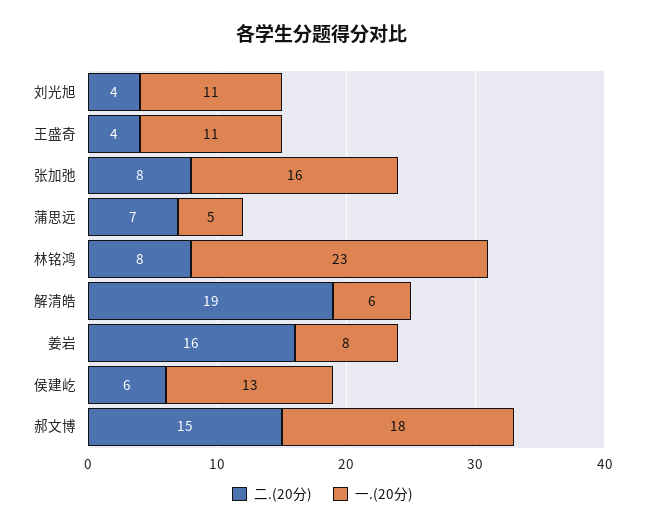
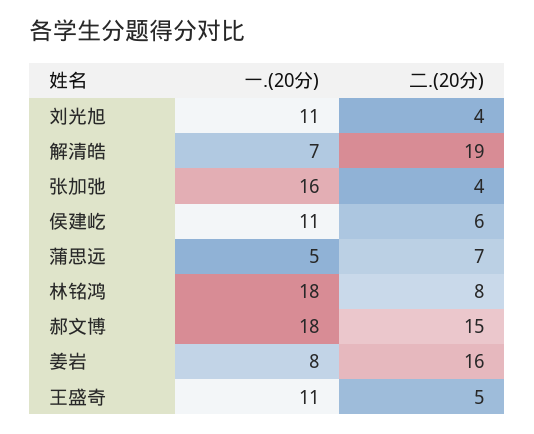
  {
    "二.(20分)": {
      "刘光旭": 4,
-     "王盛奇": 4,
+     "王盛奇": 5,
-     "张加弛": 8,
+     "张加弛": 4,
      "蒲思远": 7,
      "林铭鸿": 8,
      "解清皓": 19,
      "姜岩": 16,
      "侯建屹": 6,
      "郝文博": 15
    },
    "一.(20分)": {
      "刘光旭": 11,
      "王盛奇": 11,
      "张加弛": 16,
      "蒲思远": 5,
-     "林铭鸿": 23,
+     "林铭鸿": 18,
-     "解清皓": 6,
+     "解清皓": 7,
      "姜岩": 8,
-     "侯建屹": 13,
+     "侯建屹": 11,
      "郝文博": 18
    }
  }

